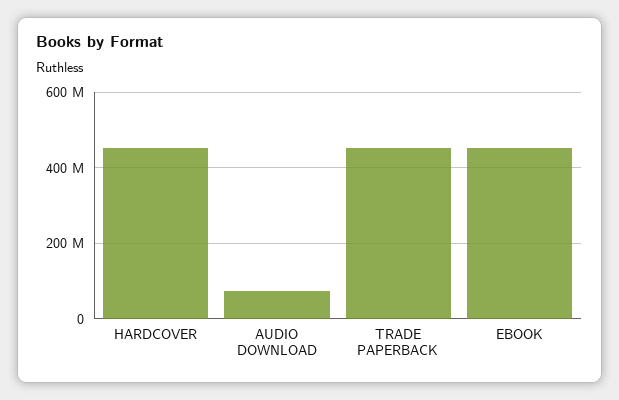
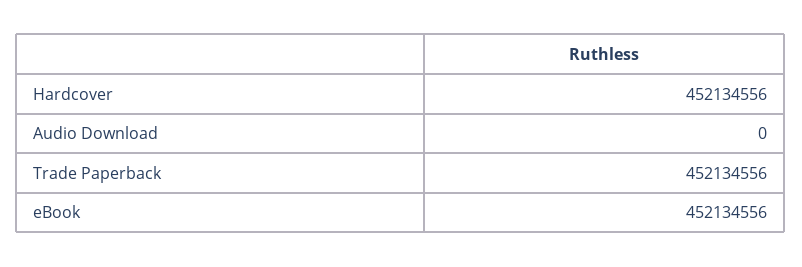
  {
    "HARDCOVER": 452134556,
-   "AUDIO DOWNLOAD": 80000000,
+   "AUDIO DOWNLOAD": 0,
    "TRADE PAPERBACK": 452134556,
    "EBOOK": 452134556
  }

